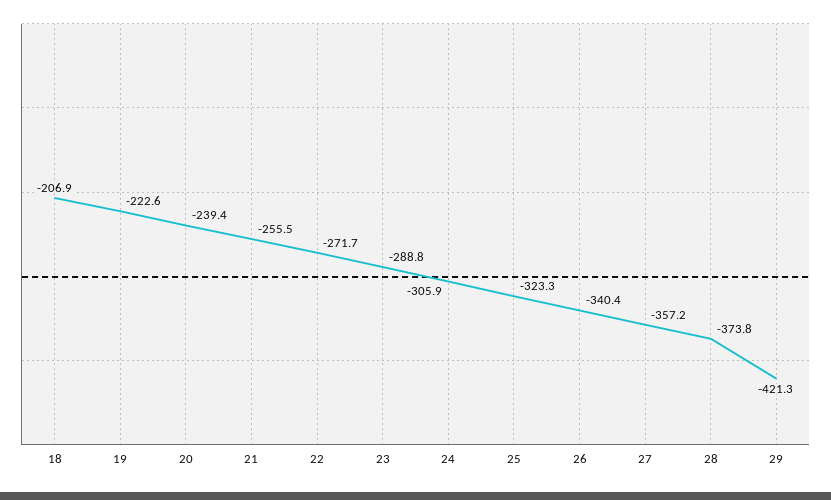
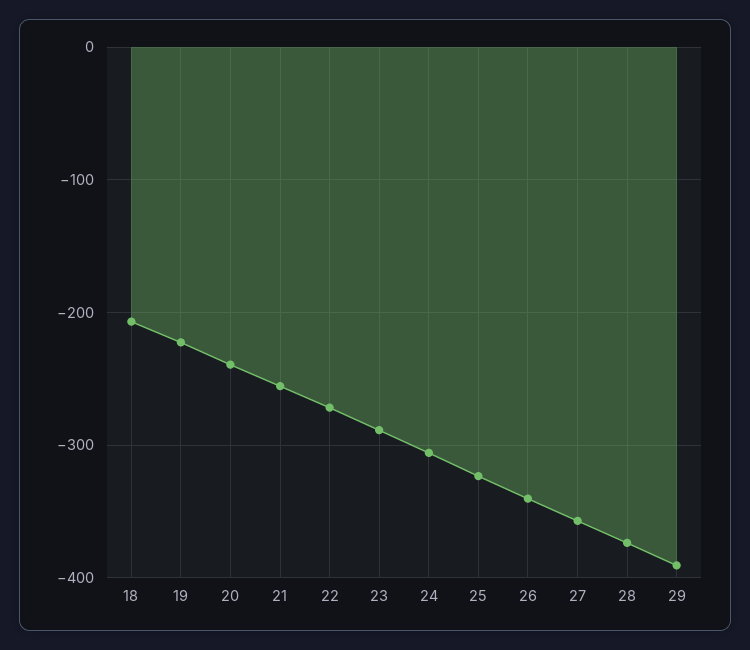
  {
    "18": -206.9,
    "19": -222.6,
    "20": -239.4,
    "21": -255.5,
    "22": -271.7,
    "23": -288.8,
    "24": -305.9,
    "25": -323.3,
    "26": -340.4,
    "27": -357.2,
    "28": -373.8,
-   "29": -421.3
+   "29": -390
  }

